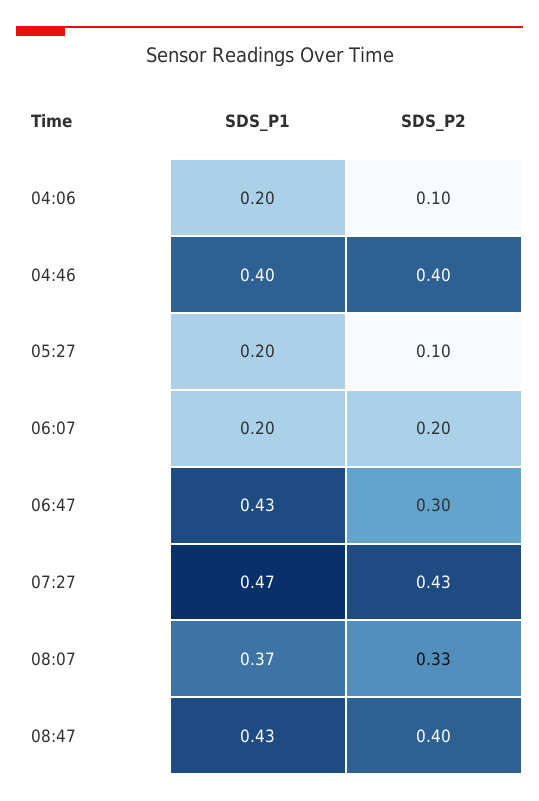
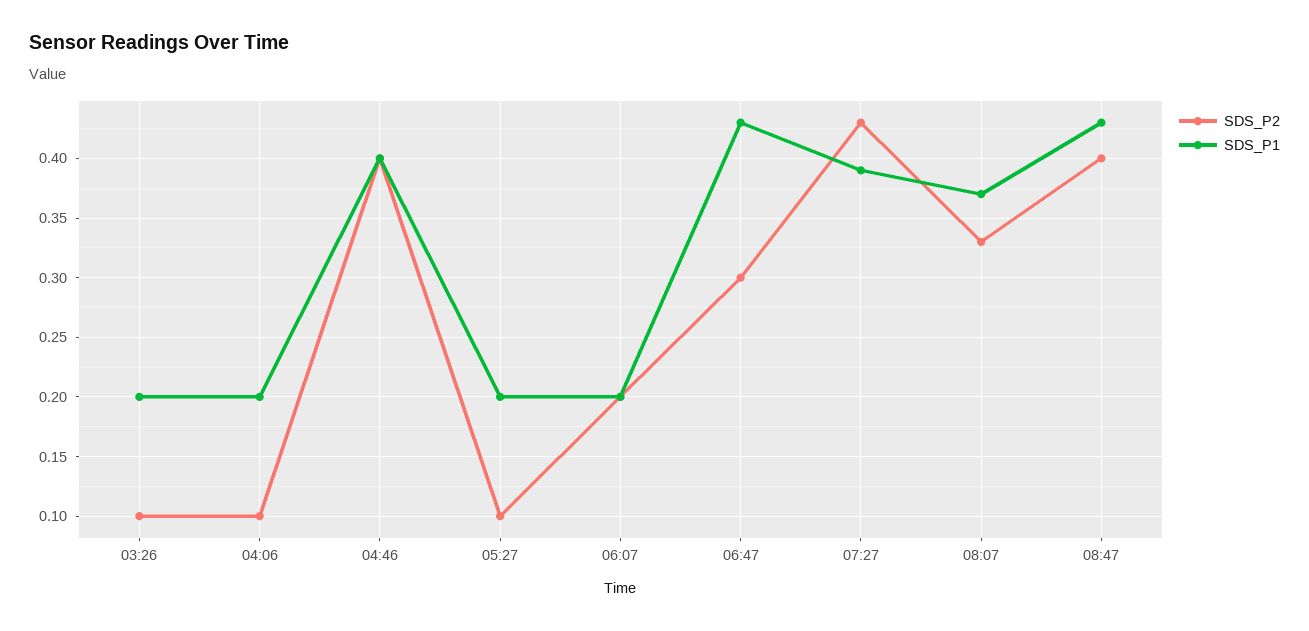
  {
    "SDS_P1": {
      "04:06": 0.2,
      "04:46": 0.4,
      "05:27": 0.2,
      "06:07": 0.2,
      "06:47": 0.43,
-     "07:27": 0.47,
+     "07:27": 0.39,
      "08:07": 0.37,
-     "08:47": 0.43
+     "08:47": 0.43,
+     "03:26": 0.2
    },
    "SDS_P2": {
      "04:06": 0.1,
      "04:46": 0.4,
      "05:27": 0.1,
      "06:07": 0.2,
      "06:47": 0.3,
      "07:27": 0.43,
      "08:07": 0.33,
-     "08:47": 0.4
+     "08:47": 0.4,
+     "03:26": 0.1
    }
  }

